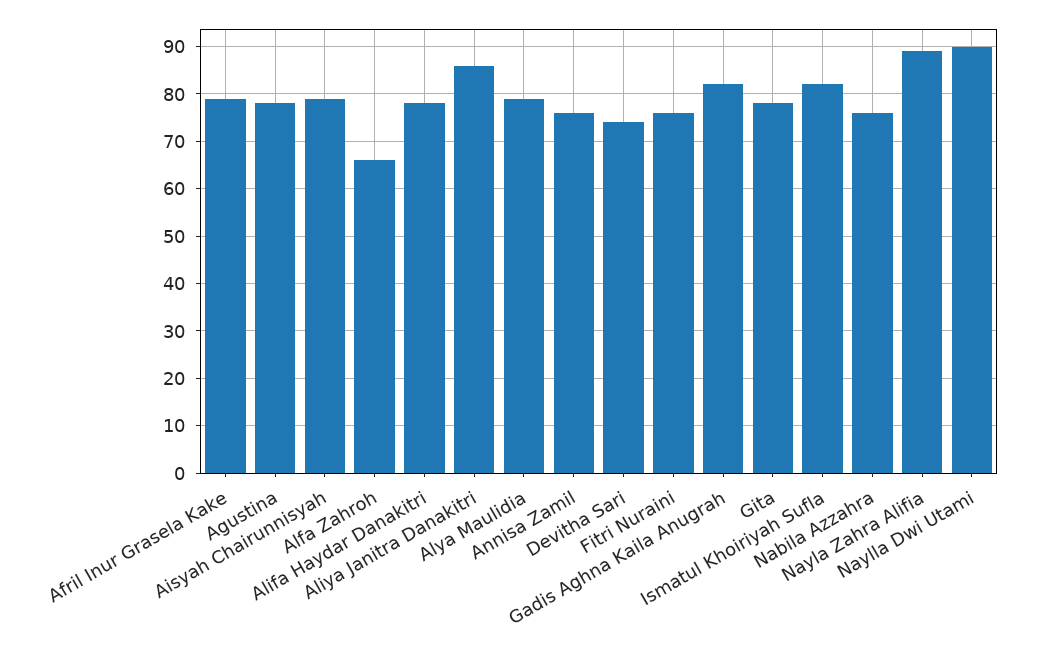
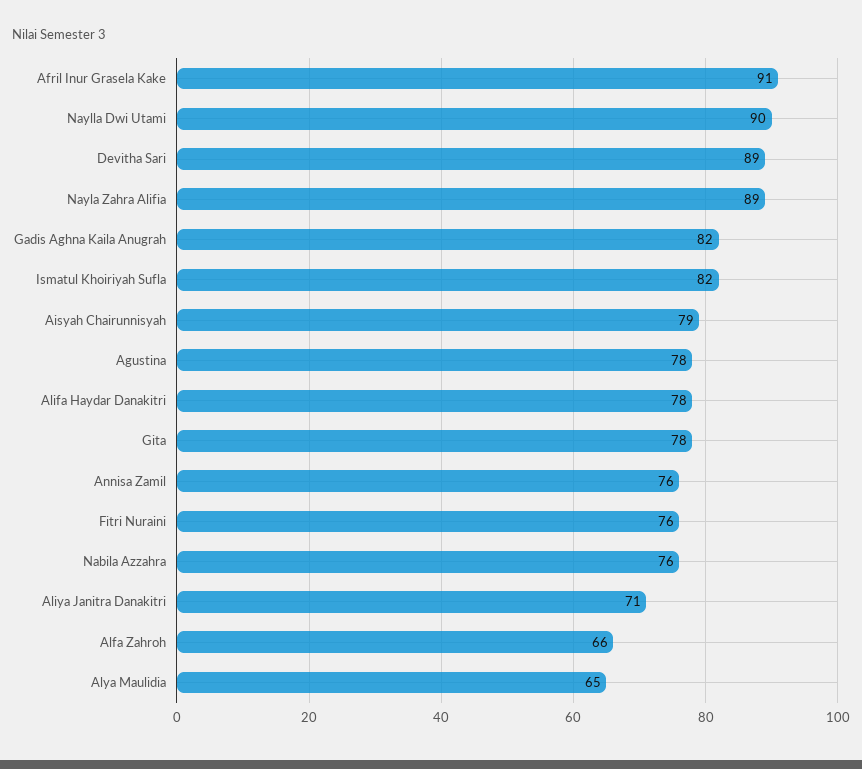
  {
-   "Afril Inur Grasela Kake": 80,
+   "Afril Inur Grasela Kake": 91,
    "Agustina": 78,
    "Aisyah Chairunnisyah": 79,
    "Alfa Zahroh": 66,
    "Alifa Haydar Danakitri": 78,
-   "Aliya Janitra Danakitri": 85,
+   "Aliya Janitra Danakitri": 71,
-   "Alya Maulidia": 80,
+   "Alya Maulidia": 65,
    "Annisa Zamil": 76,
-   "Devitha Sari": 75,
+   "Devitha Sari": 89,
    "Fitri Nuraini": 76,
    "Gadis Aghna Kaila Anugrah": 82,
    "Gita": 78,
    "Ismatul Khoiriyah Sufla": 82,
    "Nabila Azzahra": 76,
    "Nayla Zahra Alifia": 89,
    "Naylla Dwi Utami": 90
  }

